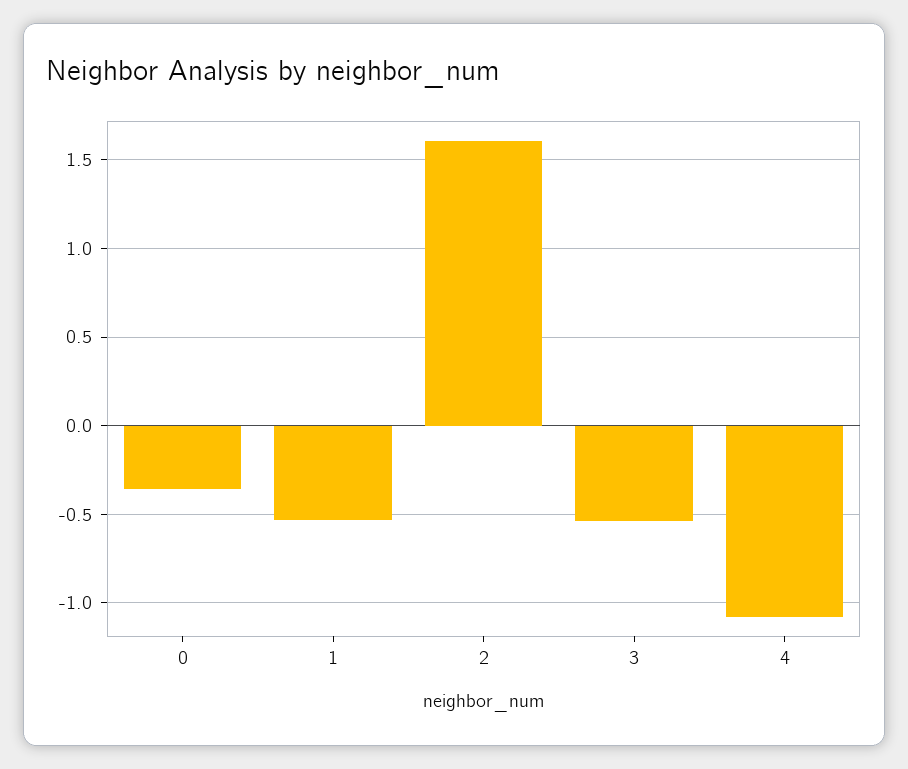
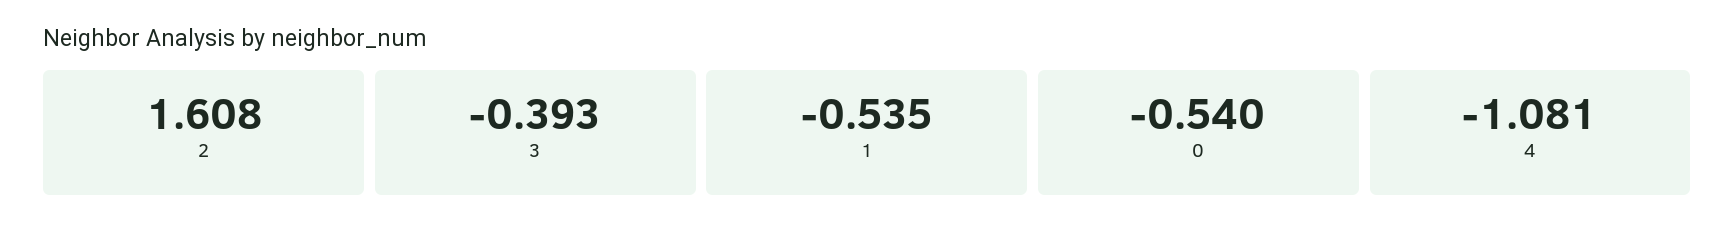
  {
-   "0": -0.35,
+   "0": -0.54,
    "1": -0.535,
    "2": 1.608,
-   "3": -0.55,
+   "3": -0.393,
    "4": -1.081
  }

